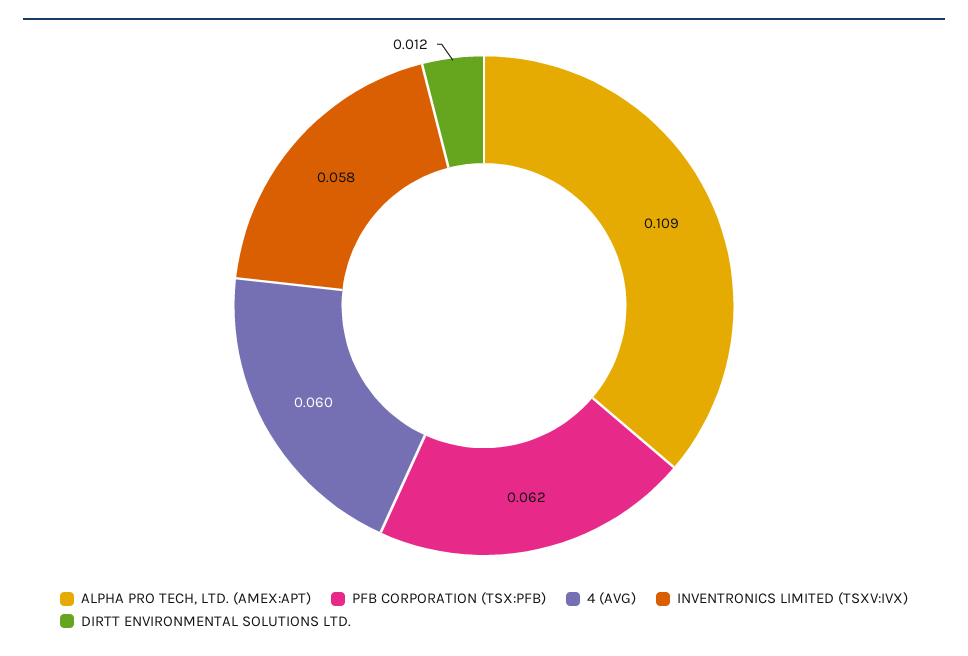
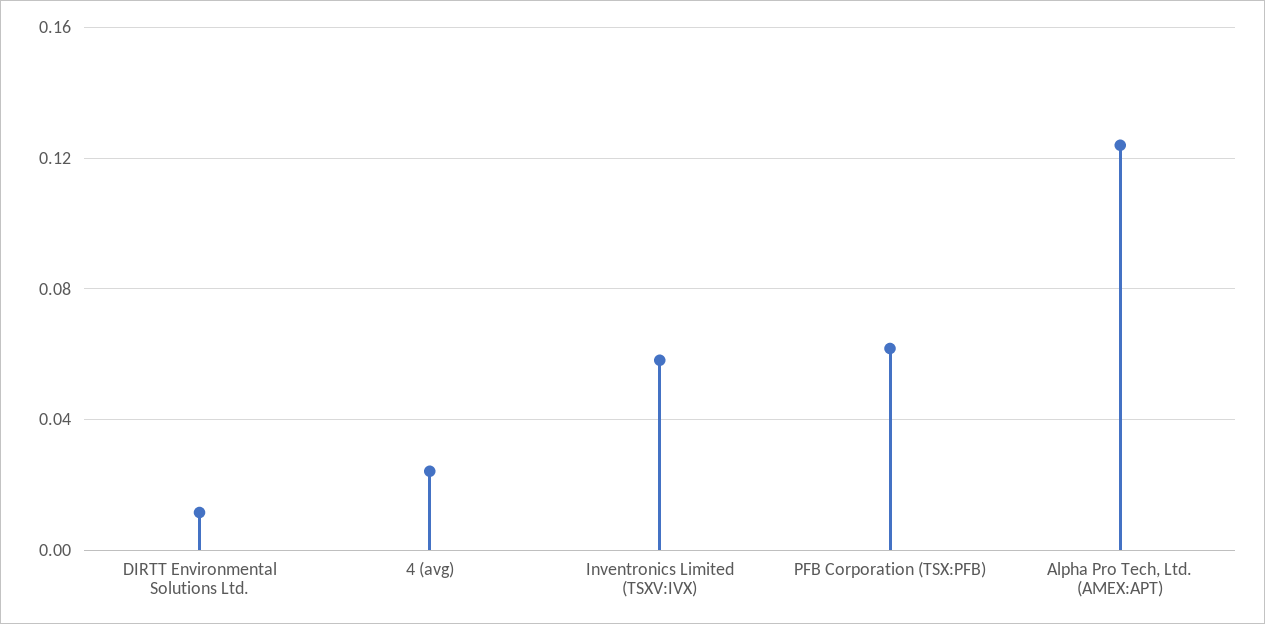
  {
-   "ALPHA PRO TECH, LTD. (AMEX:APT)": 0.109,
+   "ALPHA PRO TECH, LTD. (AMEX:APT)": 0.125,
    "PFB CORPORATION (TSX:PFB)": 0.062,
-   "4 (AVG)": 0.06,
+   "4 (AVG)": 0.025,
    "INVENTRONICS LIMITED (TSXV:IVX)": 0.058,
    "DIRTT ENVIRONMENTAL SOLUTIONS LTD.": 0.012
  }

